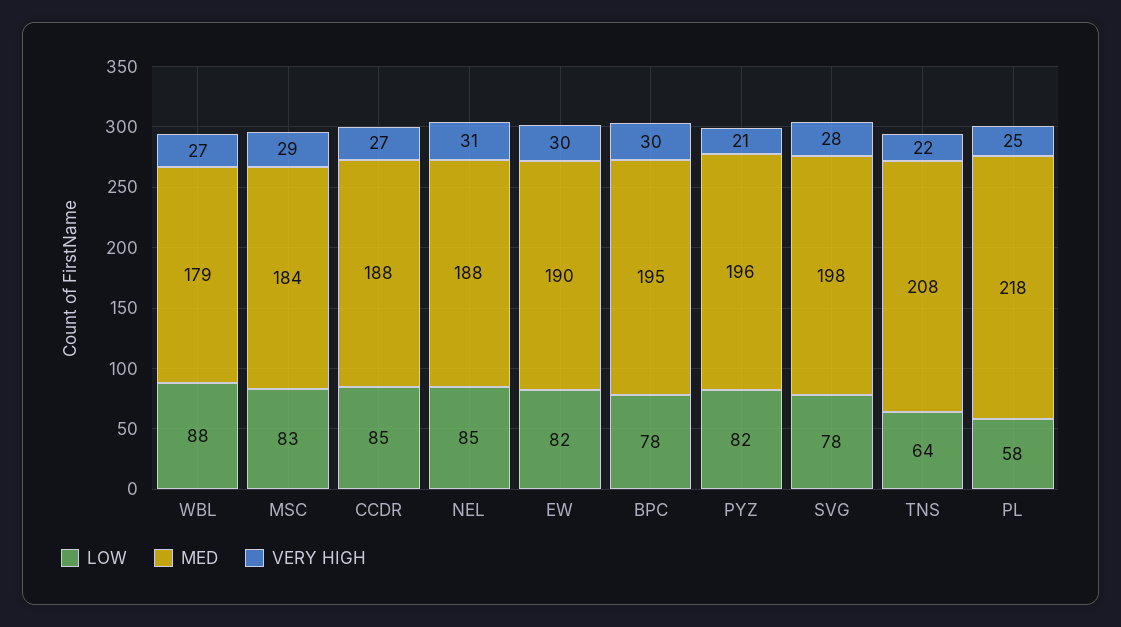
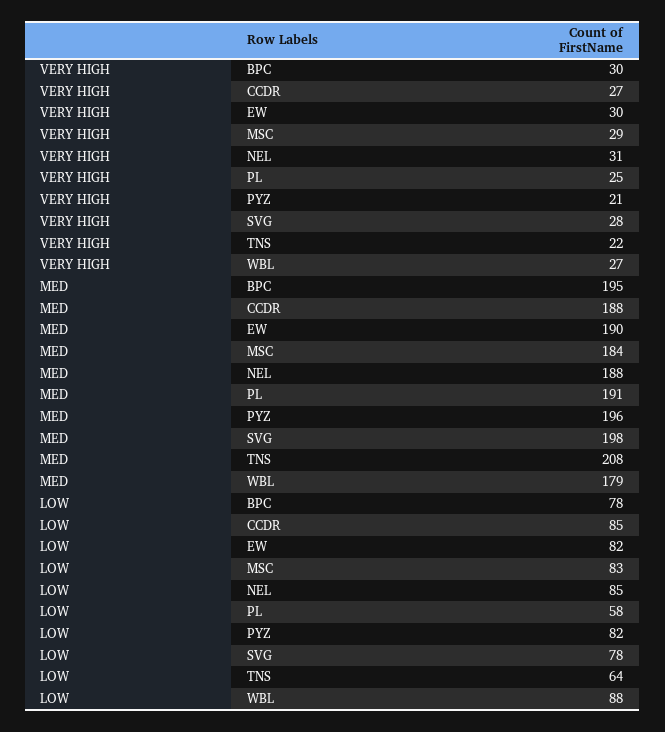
  {
    "LOW": {
      "WBL": 88,
      "MSC": 83,
      "CCDR": 85,
      "NEL": 85,
      "EW": 82,
      "BPC": 78,
      "PYZ": 82,
      "SVG": 78,
      "TNS": 64,
      "PL": 58
    },
    "MED": {
      "WBL": 179,
      "MSC": 184,
      "CCDR": 188,
      "NEL": 188,
      "EW": 190,
      "BPC": 195,
      "PYZ": 196,
      "SVG": 198,
      "TNS": 208,
-     "PL": 218
+     "PL": 191
    },
    "VERY HIGH": {
      "WBL": 27,
      "MSC": 29,
      "CCDR": 27,
      "NEL": 31,
      "EW": 30,
      "BPC": 30,
      "PYZ": 21,
      "SVG": 28,
      "TNS": 22,
      "PL": 25
    }
  }

